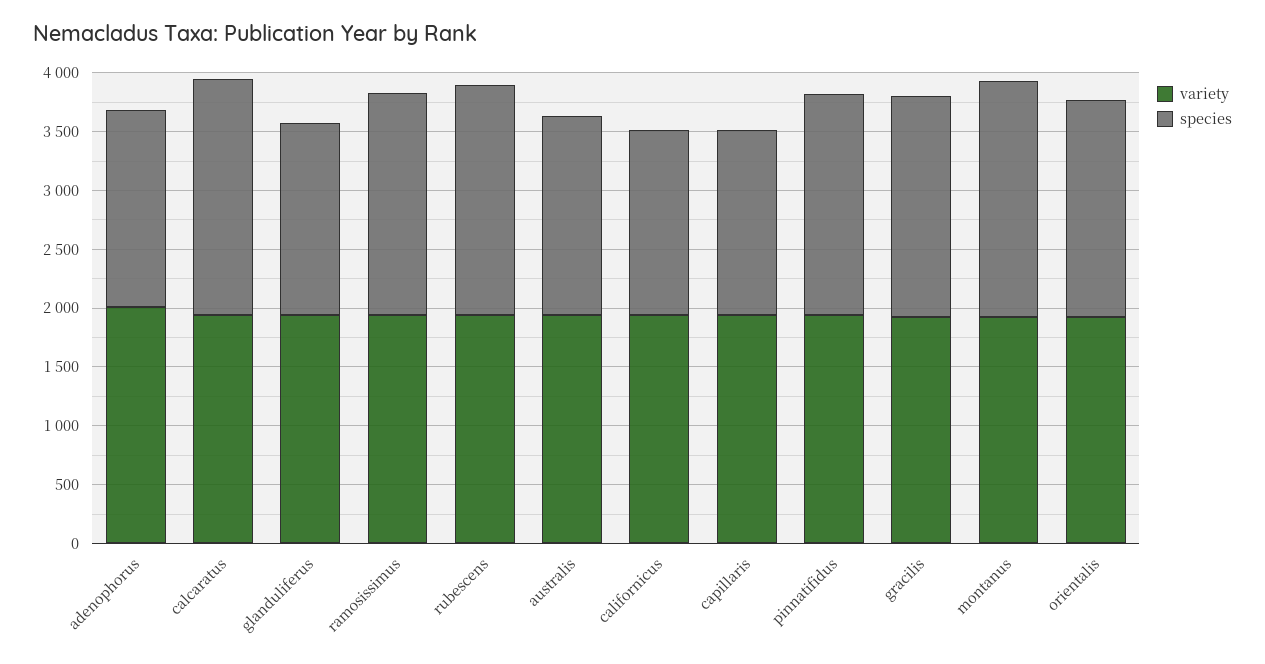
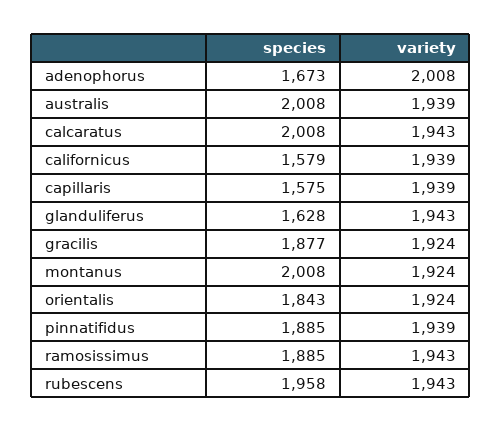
  {
    "variety": {
      "adenophorus": 2008,
      "calcaratus": 1943,
      "glanduliferus": 1943,
      "ramosissimus": 1943,
      "rubescens": 1943,
      "australis": 1939,
      "californicus": 1939,
      "capillaris": 1939,
      "pinnatifidus": 1939,
      "gracilis": 1924,
      "montanus": 1924,
      "orientalis": 1924
    },
    "species": {
      "adenophorus": 1673,
      "calcaratus": 2008,
      "glanduliferus": 1628,
      "ramosissimus": 1885,
      "rubescens": 1958,
-     "australis": 1700,
+     "australis": 2008,
      "californicus": 1579,
      "capillaris": 1575,
      "pinnatifidus": 1885,
      "gracilis": 1877,
      "montanus": 2008,
      "orientalis": 1843
    }
  }

